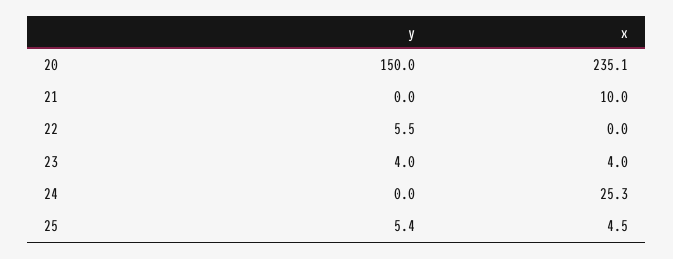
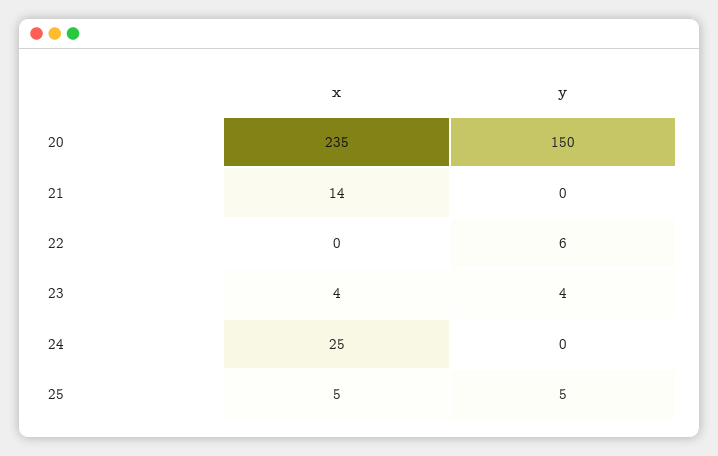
  {
    "y": {
      "20": 150,
      "21": 0,
      "22": 5.5,
      "23": 4,
      "24": 0,
      "25": 5.4
    },
    "x": {
      "20": 235.1,
-     "21": 10,
+     "21": 14,
      "22": 0,
      "23": 4,
      "24": 25.3,
      "25": 4.5
    }
  }

